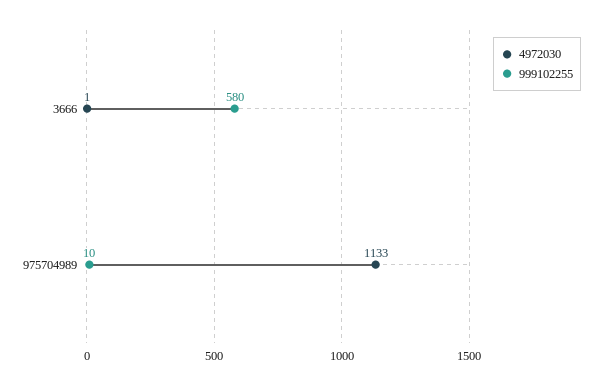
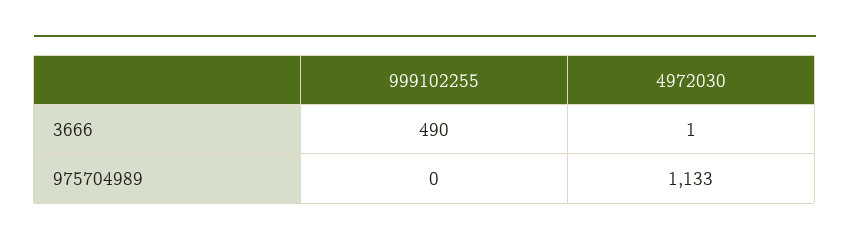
  {
    "4972030": {
      "3666": 1,
      "975704989": 1133
    },
    "999102255": {
-     "3666": 580,
+     "3666": 490,
-     "975704989": 10
+     "975704989": 0
    }
  }

